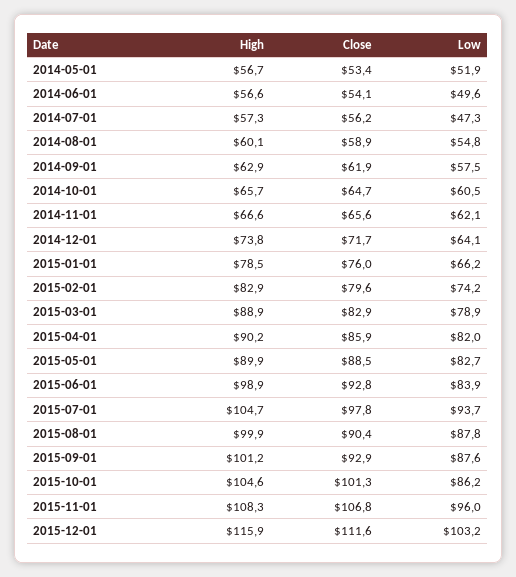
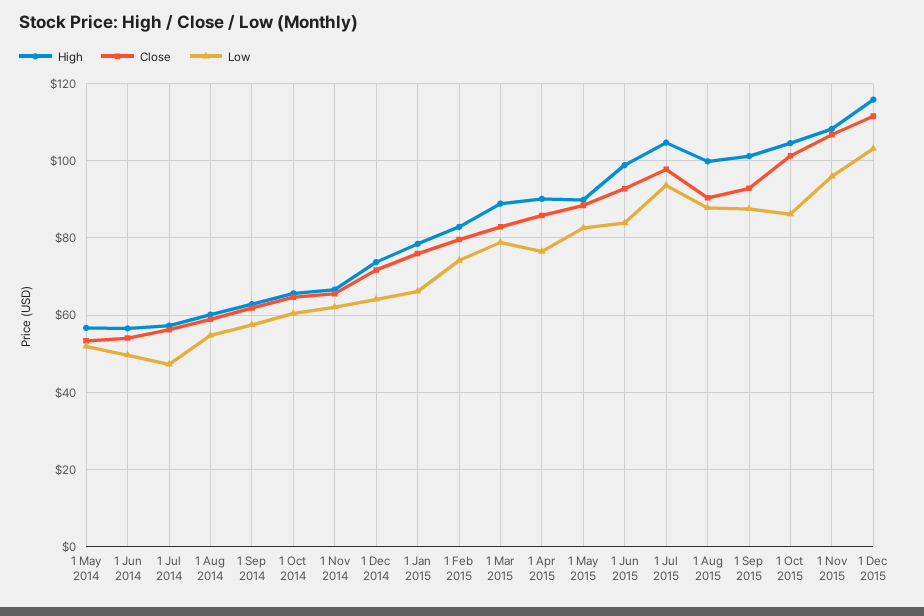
  {
    "High": {
      "2014-05-01": 56.7,
      "2014-06-01": 56.6,
      "2014-07-01": 57.3,
      "2014-08-01": 60.1,
      "2014-09-01": 62.9,
      "2014-10-01": 65.7,
      "2014-11-01": 66.6,
      "2014-12-01": 73.8,
      "2015-01-01": 78.5,
      "2015-02-01": 82.9,
      "2015-03-01": 88.9,
      "2015-04-01": 90.2,
      "2015-05-01": 89.9,
      "2015-06-01": 98.9,
      "2015-07-01": 104.7,
      "2015-08-01": 99.9,
      "2015-09-01": 101.2,
      "2015-10-01": 104.6,
      "2015-11-01": 108.3,
      "2015-12-01": 115.9
    },
    "Close": {
      "2014-05-01": 53.4,
      "2014-06-01": 54.1,
      "2014-07-01": 56.2,
      "2014-08-01": 58.9,
      "2014-09-01": 61.9,
      "2014-10-01": 64.7,
      "2014-11-01": 65.6,
      "2014-12-01": 71.7,
      "2015-01-01": 76,
      "2015-02-01": 79.6,
      "2015-03-01": 82.9,
      "2015-04-01": 85.9,
      "2015-05-01": 88.5,
      "2015-06-01": 92.8,
      "2015-07-01": 97.8,
      "2015-08-01": 90.4,
      "2015-09-01": 92.9,
      "2015-10-01": 101.3,
      "2015-11-01": 106.8,
      "2015-12-01": 111.6
    },
    "Low": {
      "2014-05-01": 51.9,
      "2014-06-01": 49.6,
      "2014-07-01": 47.3,
      "2014-08-01": 54.8,
      "2014-09-01": 57.5,
      "2014-10-01": 60.5,
      "2014-11-01": 62.1,
      "2014-12-01": 64.1,
      "2015-01-01": 66.2,
      "2015-02-01": 74.2,
      "2015-03-01": 78.9,
-     "2015-04-01": 82,
+     "2015-04-01": 76,
      "2015-05-01": 82.7,
      "2015-06-01": 83.9,
      "2015-07-01": 93.7,
      "2015-08-01": 87.8,
      "2015-09-01": 87.6,
      "2015-10-01": 86.2,
      "2015-11-01": 96,
      "2015-12-01": 103.2
    }
  }

